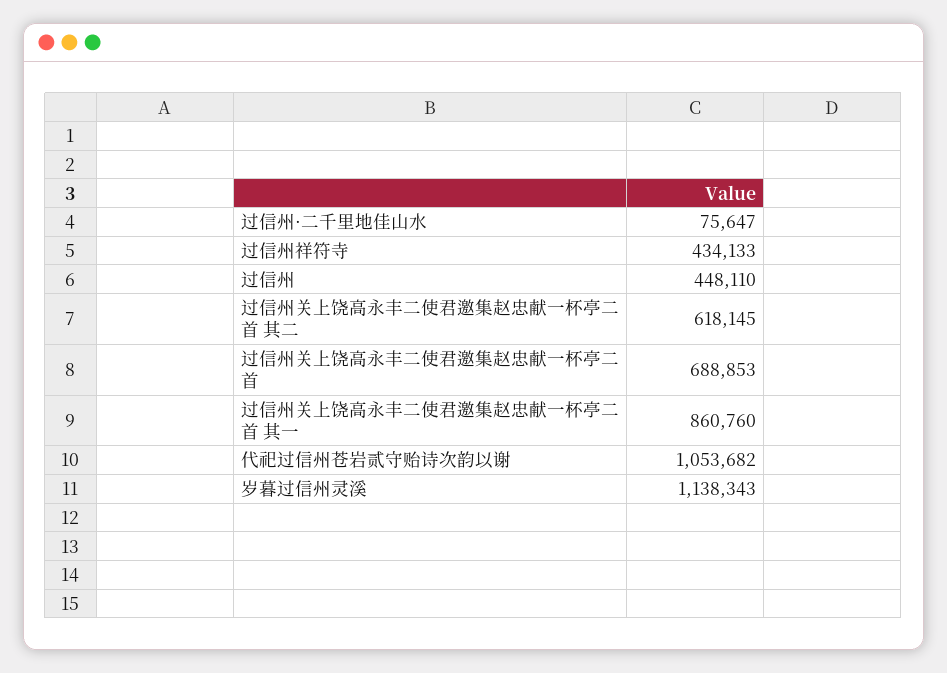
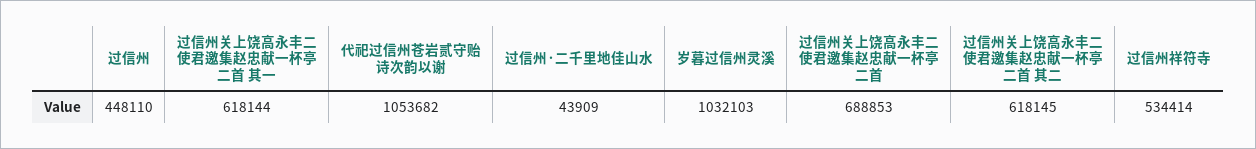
  {
-   "过信州·二千里地佳山水": 75647,
+   "过信州·二千里地佳山水": 43909,
-   "过信州祥符寺": 434133,
+   "过信州祥符寺": 534414,
    "过信州": 448110,
    "过信州关上饶高永丰二使君邀集赵忠献一杯亭二首 其二": 618145,
    "过信州关上饶高永丰二使君邀集赵忠献一杯亭二首": 688853,
-   "过信州关上饶高永丰二使君邀集赵忠献一杯亭二首 其一": 860760,
+   "过信州关上饶高永丰二使君邀集赵忠献一杯亭二首 其一": 618144,
    "代祀过信州苍岩贰守贻诗次韵以谢": 1053682,
-   "岁暮过信州灵溪": 1138343
+   "岁暮过信州灵溪": 1032103
  }

